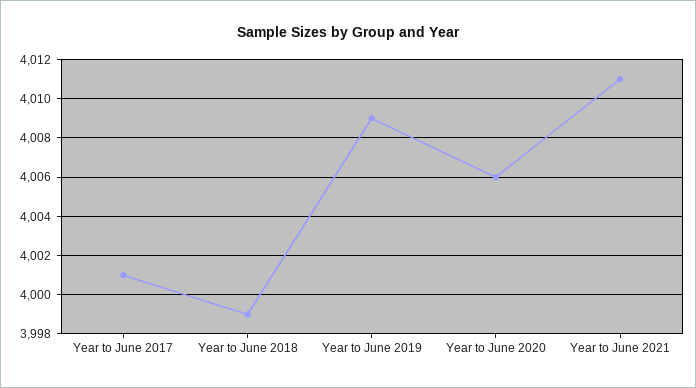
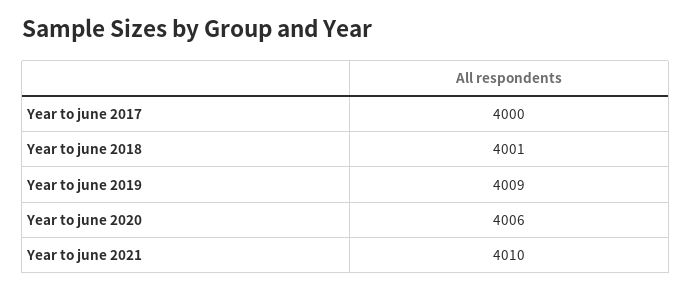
  {
-   "Year to June 2017": 4001,
+   "Year to June 2017": 4000,
-   "Year to June 2018": 3999,
+   "Year to June 2018": 4001,
    "Year to June 2019": 4009,
    "Year to June 2020": 4006,
-   "Year to June 2021": 4011
+   "Year to June 2021": 4010
  }

